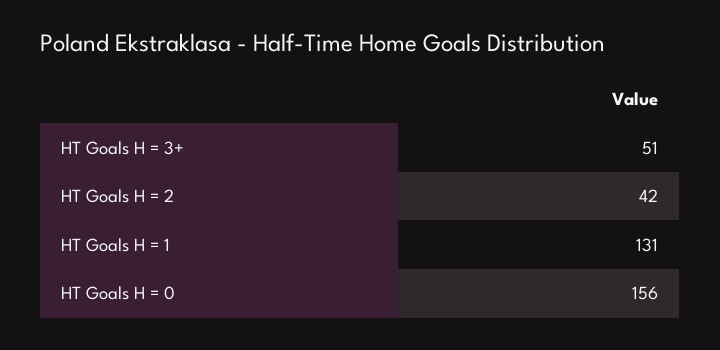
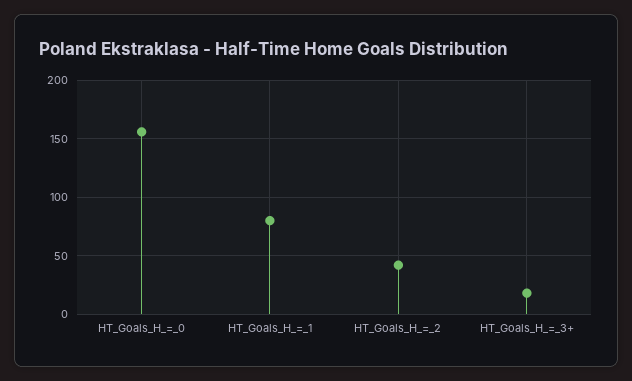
  {
-   "HT Goals H = 3+": 51,
+   "HT Goals H = 3+": 20,
    "HT Goals H = 2": 42,
-   "HT Goals H = 1": 131,
+   "HT Goals H = 1": 80,
    "HT Goals H = 0": 156
  }

